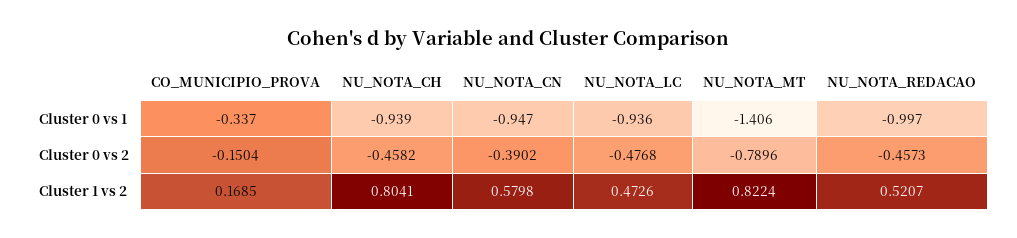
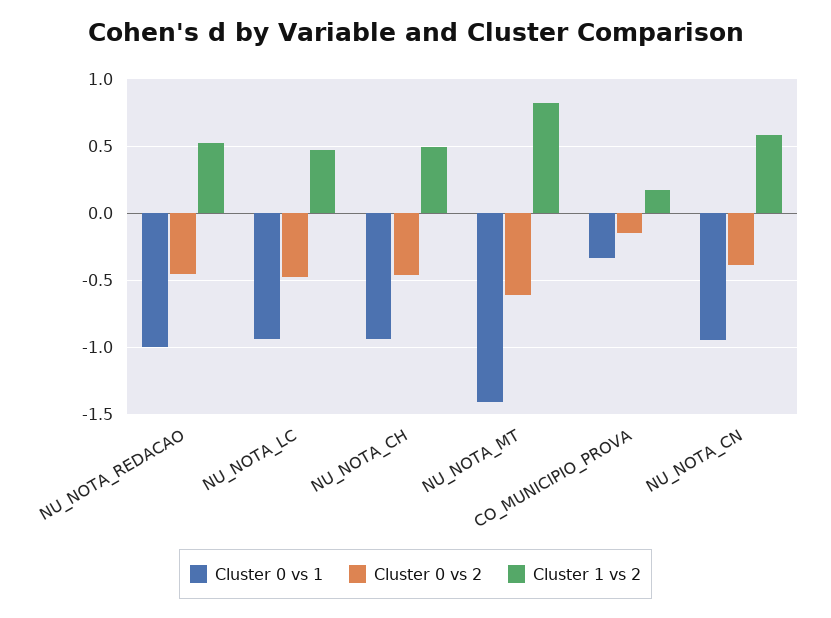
  {
    "Cluster 0 vs 1": {
      "CO_MUNICIPIO_PROVA": -0.337,
      "NU_NOTA_CH": -0.939,
      "NU_NOTA_CN": -0.947,
      "NU_NOTA_LC": -0.936,
      "NU_NOTA_MT": -1.406,
      "NU_NOTA_REDACAO": -0.997
    },
    "Cluster 0 vs 2": {
      "CO_MUNICIPIO_PROVA": -0.1504,
      "NU_NOTA_CH": -0.4582,
      "NU_NOTA_CN": -0.3902,
      "NU_NOTA_LC": -0.4768,
-     "NU_NOTA_MT": -0.7896,
+     "NU_NOTA_MT": -0.6,
      "NU_NOTA_REDACAO": -0.4573
    },
    "Cluster 1 vs 2": {
      "CO_MUNICIPIO_PROVA": 0.1685,
-     "NU_NOTA_CH": 0.8041,
+     "NU_NOTA_CH": 0.5,
      "NU_NOTA_CN": 0.5798,
      "NU_NOTA_LC": 0.4726,
      "NU_NOTA_MT": 0.8224,
      "NU_NOTA_REDACAO": 0.5207
    }
  }

